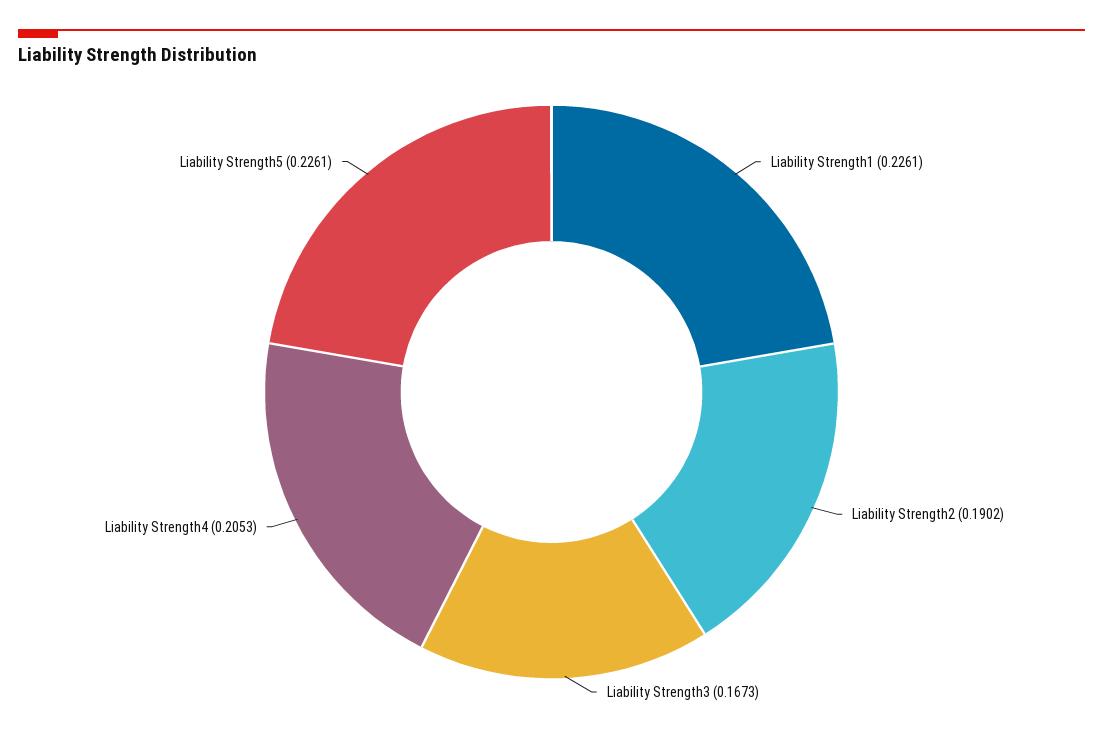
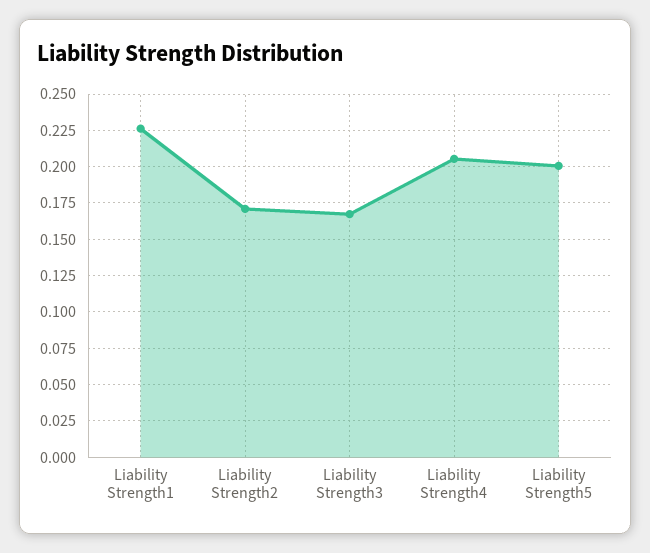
  {
    "Liability Strength1": 0.2261,
-   "Liability Strength2": 0.1902,
+   "Liability Strength2": 0.17,
    "Liability Strength3": 0.1673,
    "Liability Strength4": 0.2053,
-   "Liability Strength5": 0.2261
+   "Liability Strength5": 0.2
  }

